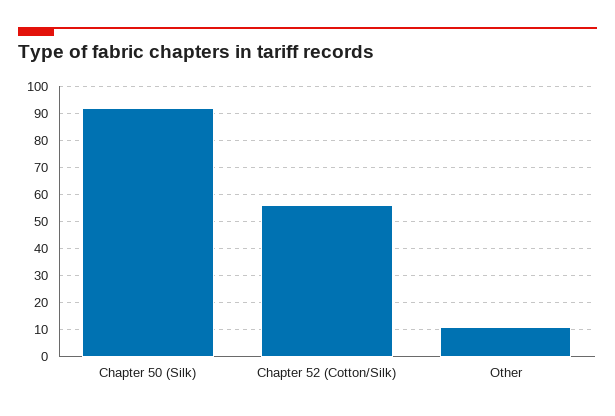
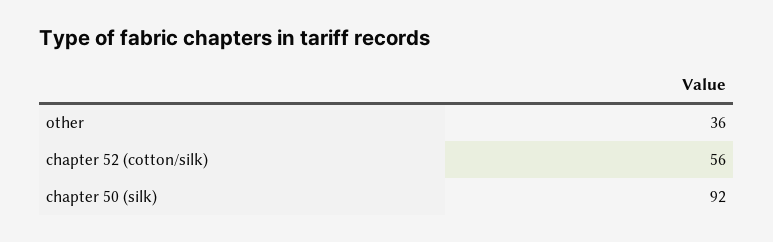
  {
    "Chapter 50 (Silk)": 92,
    "Chapter 52 (Cotton/Silk)": 56,
-   "Other": 10
+   "Other": 36
  }

